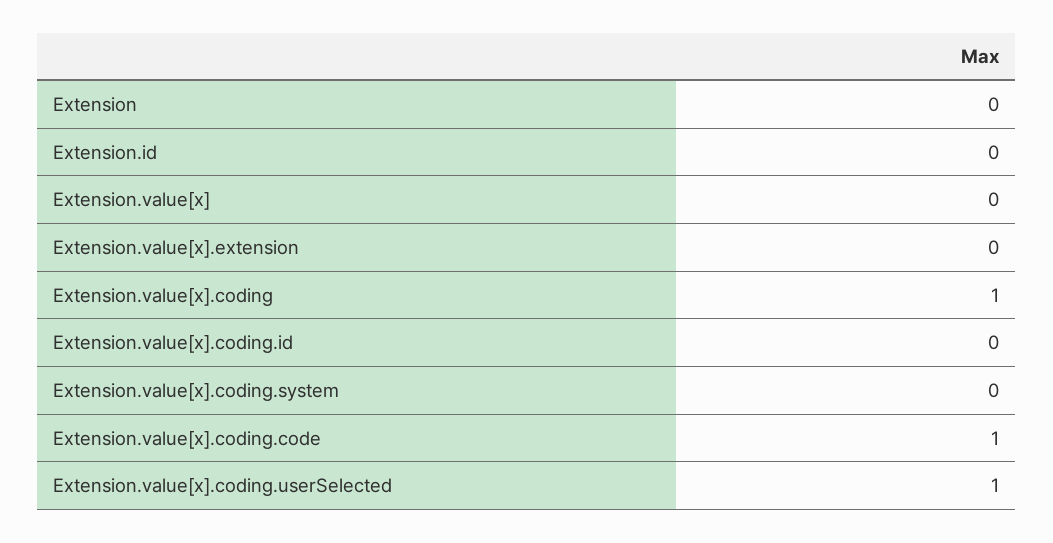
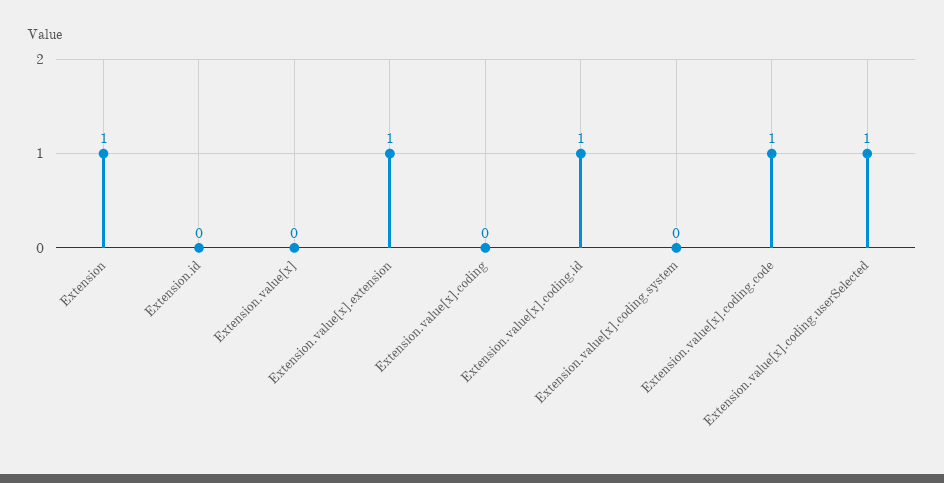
  {
-   "Extension": 0,
+   "Extension": 1,
    "Extension.id": 0,
    "Extension.value[x]": 0,
-   "Extension.value[x].extension": 0,
+   "Extension.value[x].extension": 1,
-   "Extension.value[x].coding": 1,
+   "Extension.value[x].coding": 0,
-   "Extension.value[x].coding.id": 0,
+   "Extension.value[x].coding.id": 1,
    "Extension.value[x].coding.system": 0,
    "Extension.value[x].coding.code": 1,
    "Extension.value[x].coding.userSelected": 1
  }

